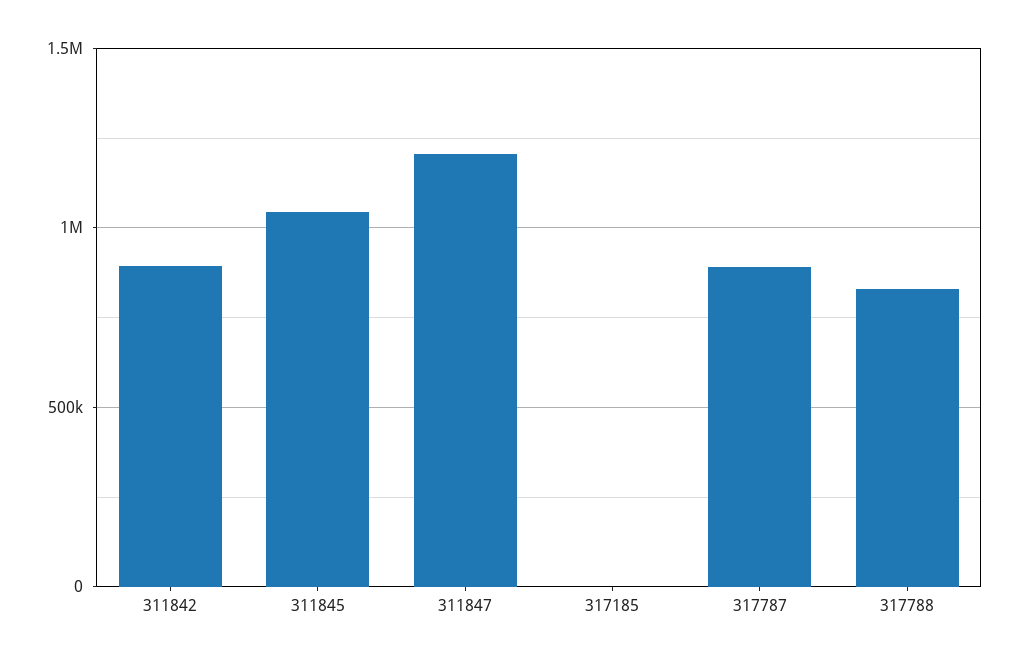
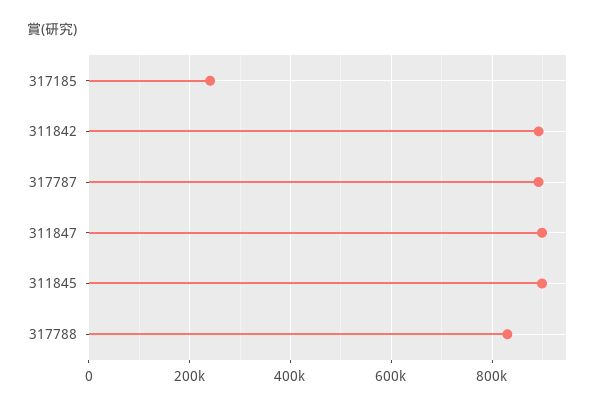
  {
    "311842": 900000,
-   "311845": 1050000,
+   "311845": 900000,
-   "311847": 1200000,
+   "311847": 900000,
-   "317185": 0,
+   "317185": 240000,
    "317787": 900000,
    "317788": 840000
  }

